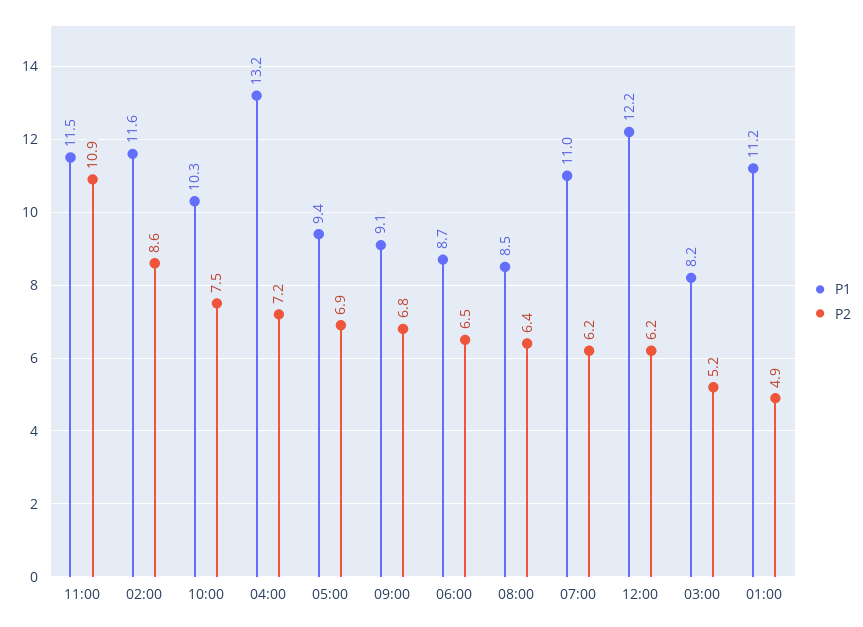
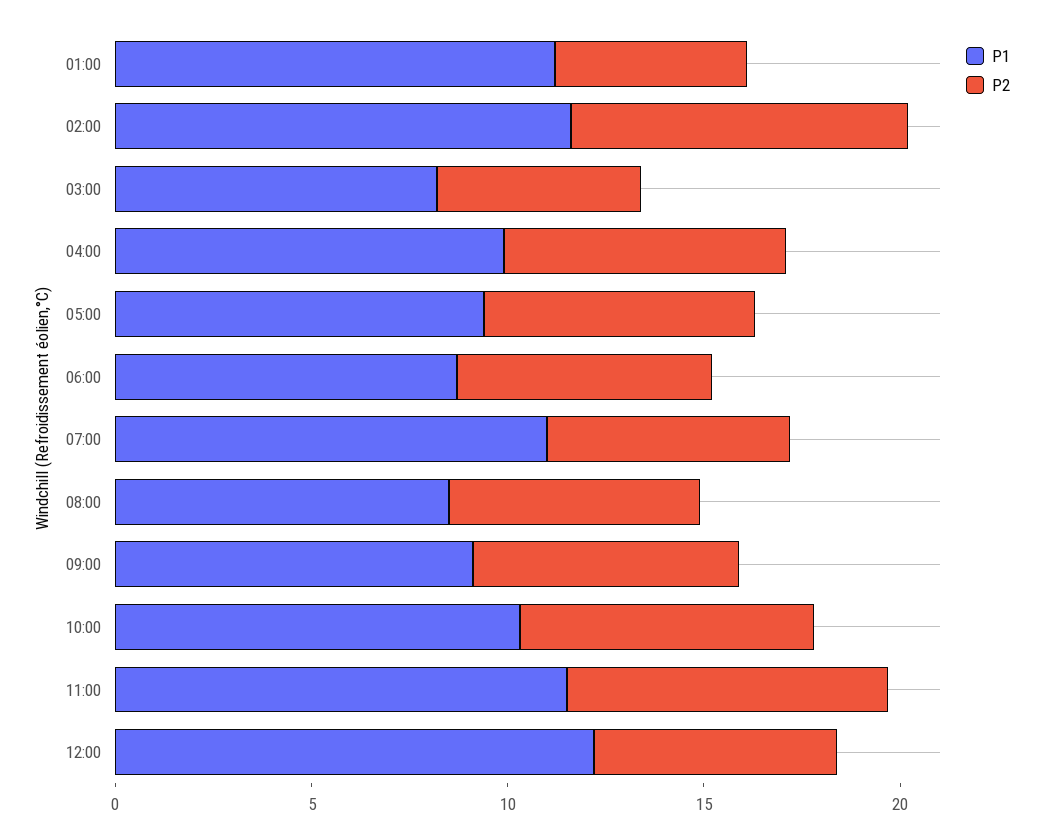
  {
    "P1": {
      "11:00": 11.5,
      "02:00": 11.6,
      "10:00": 10.3,
-     "04:00": 13.2,
+     "04:00": 10,
      "05:00": 9.4,
      "09:00": 9.1,
      "06:00": 8.7,
      "08:00": 8.5,
      "07:00": 11,
      "12:00": 12.2,
      "03:00": 8.2,
      "01:00": 11.2
    },
    "P2": {
-     "11:00": 10.9,
+     "11:00": 8,
      "02:00": 8.6,
      "10:00": 7.5,
      "04:00": 7.2,
      "05:00": 6.9,
      "09:00": 6.8,
      "06:00": 6.5,
      "08:00": 6.4,
      "07:00": 6.2,
      "12:00": 6.2,
      "03:00": 5.2,
      "01:00": 4.9
    }
  }

